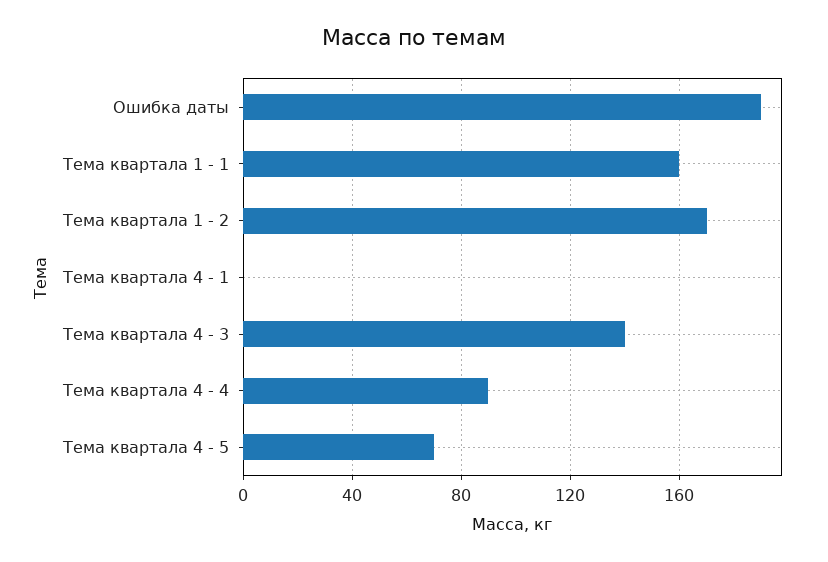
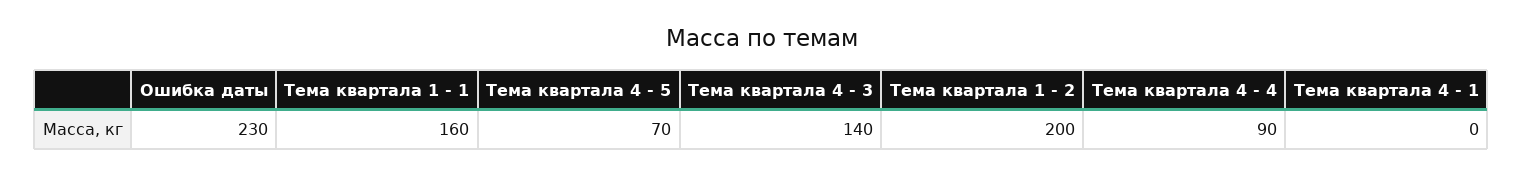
  {
-   "Ошибка даты": 190,
+   "Ошибка даты": 230,
    "Тема квартала 1 - 1": 160,
-   "Тема квартала 1 - 2": 170,
+   "Тема квартала 1 - 2": 200,
    "Тема квартала 4 - 1": 0,
    "Тема квартала 4 - 3": 140,
    "Тема квартала 4 - 4": 90,
    "Тема квартала 4 - 5": 70
  }

